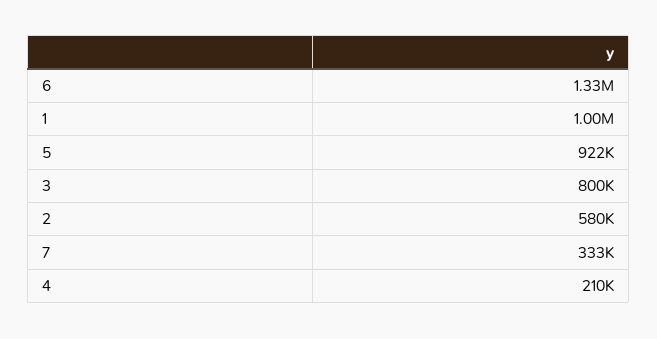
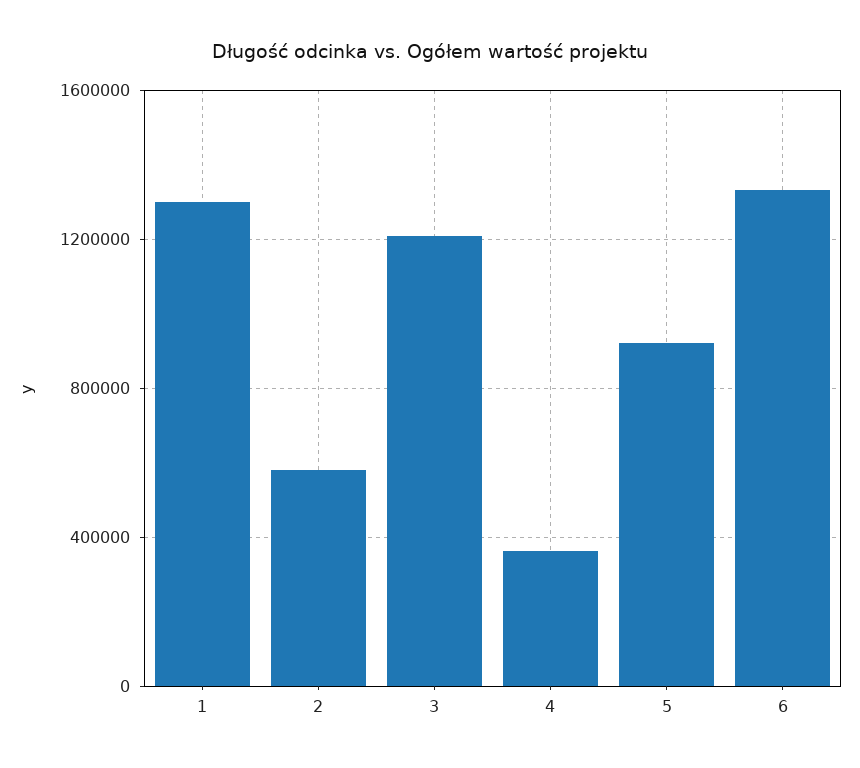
  {
    "6": 1330000,
-   "1": 1000000,
+   "1": 1300000,
    "5": 922000,
-   "3": 800000,
+   "3": 1200000,
    "2": 580000,
-   "7": 333000,
-   "4": 210000
+   "4": 350000
  }

